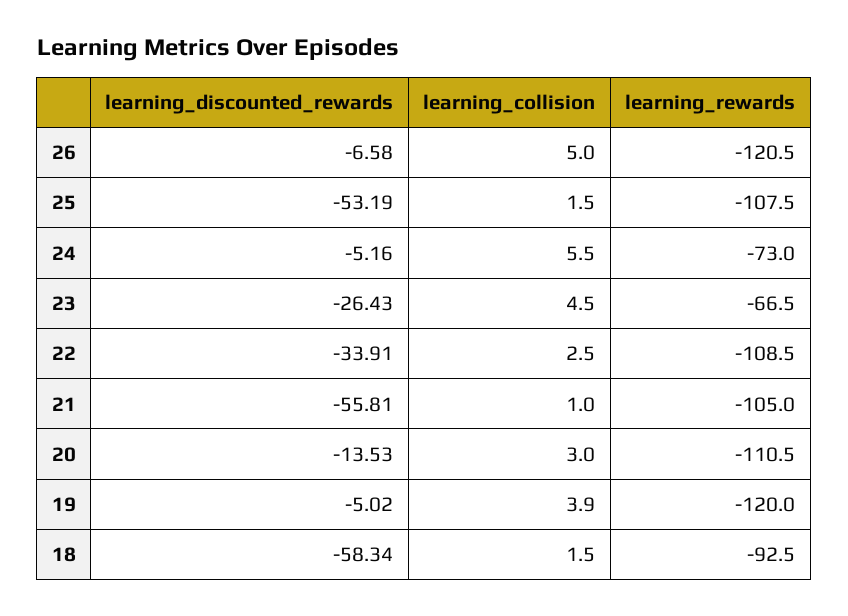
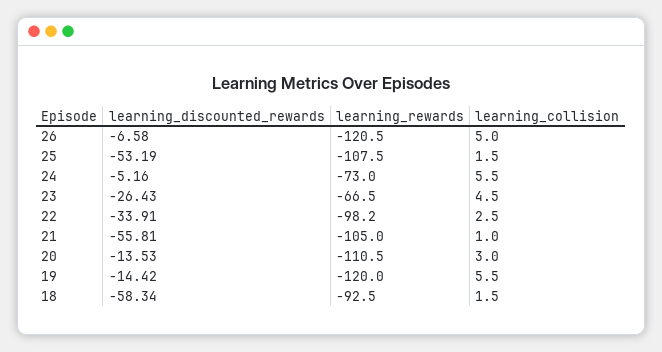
  {
    "learning_discounted_rewards": {
      "26": -6.58,
      "25": -53.19,
      "24": -5.16,
      "23": -26.43,
      "22": -33.91,
      "21": -55.81,
      "20": -13.53,
-     "19": -5.02,
+     "19": -14.42,
      "18": -58.34
    },
    "learning_collision": {
      "26": 5,
      "25": 1.5,
      "24": 5.5,
      "23": 4.5,
      "22": 2.5,
      "21": 1,
      "20": 3,
-     "19": 3.9,
+     "19": 5.5,
      "18": 1.5
    },
    "learning_rewards": {
      "26": -120.5,
      "25": -107.5,
      "24": -73,
      "23": -66.5,
-     "22": -108.5,
+     "22": -98.2,
      "21": -105,
      "20": -110.5,
      "19": -120,
      "18": -92.5
    }
  }

